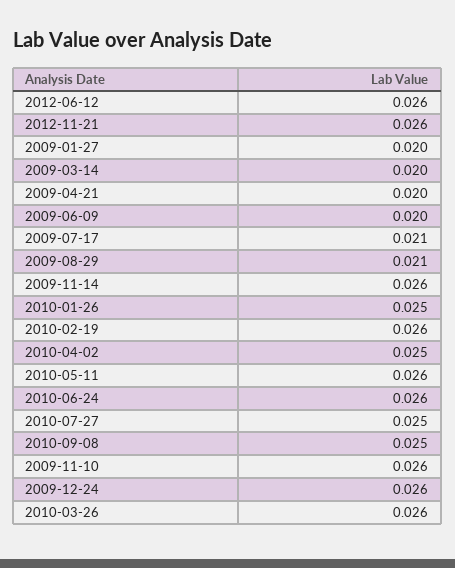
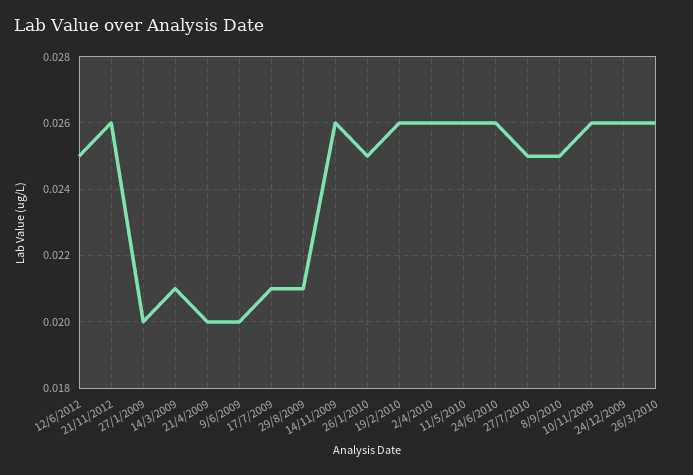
  {
-   "2012-06-12": 0.026,
+   "2012-06-12": 0.025,
    "2012-11-21": 0.026,
    "2009-01-27": 0.02,
-   "2009-03-14": 0.02,
+   "2009-03-14": 0.021,
    "2009-04-21": 0.02,
    "2009-06-09": 0.02,
    "2009-07-17": 0.021,
    "2009-08-29": 0.021,
    "2009-11-14": 0.026,
    "2010-01-26": 0.025,
    "2010-02-19": 0.026,
-   "2010-04-02": 0.025,
+   "2010-04-02": 0.026,
    "2010-05-11": 0.026,
    "2010-06-24": 0.026,
    "2010-07-27": 0.025,
    "2010-09-08": 0.025,
    "2009-11-10": 0.026,
    "2009-12-24": 0.026,
    "2010-03-26": 0.026
  }

